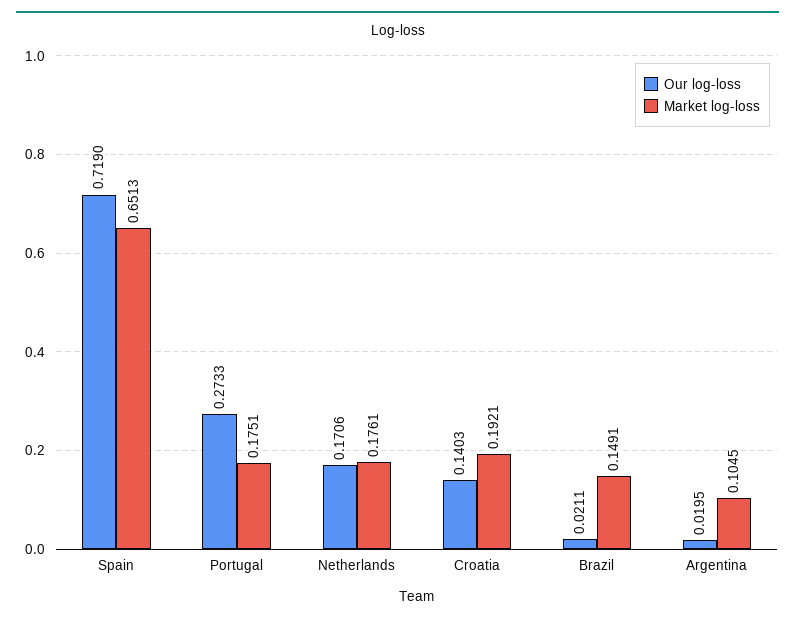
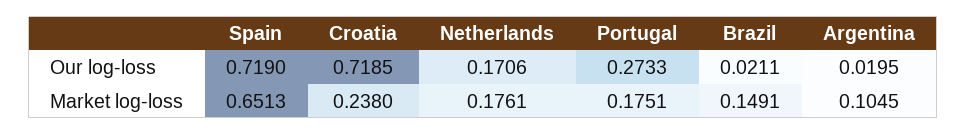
  {
    "Our log-loss": {
      "Spain": 0.719,
      "Portugal": 0.2733,
      "Netherlands": 0.1706,
-     "Croatia": 0.1403,
+     "Croatia": 0.7185,
      "Brazil": 0.0211,
      "Argentina": 0.0195
    },
    "Market log-loss": {
      "Spain": 0.6513,
      "Portugal": 0.1751,
      "Netherlands": 0.1761,
-     "Croatia": 0.1921,
+     "Croatia": 0.238,
      "Brazil": 0.1491,
      "Argentina": 0.1045
    }
  }

